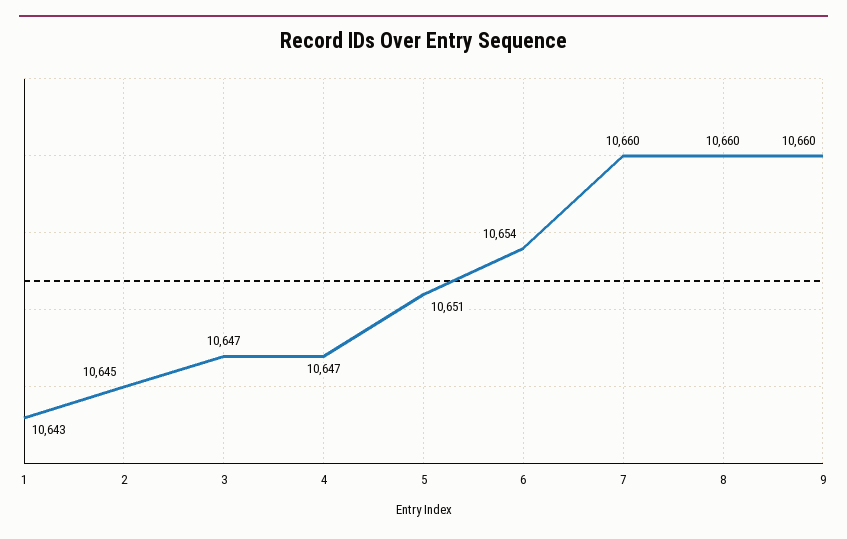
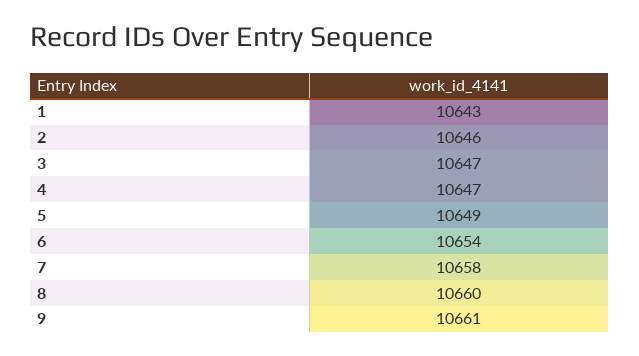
  {
    "1": 10643,
-   "2": 10645,
+   "2": 10646,
    "3": 10647,
    "4": 10647,
-   "5": 10651,
+   "5": 10649,
    "6": 10654,
-   "7": 10660,
+   "7": 10658,
    "8": 10660,
-   "9": 10660
+   "9": 10661
  }

